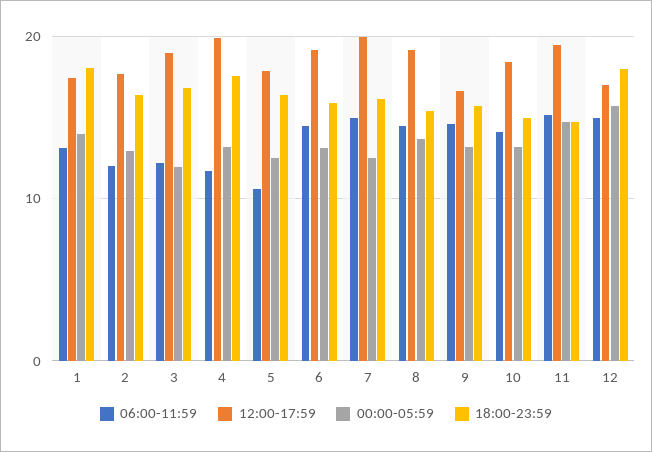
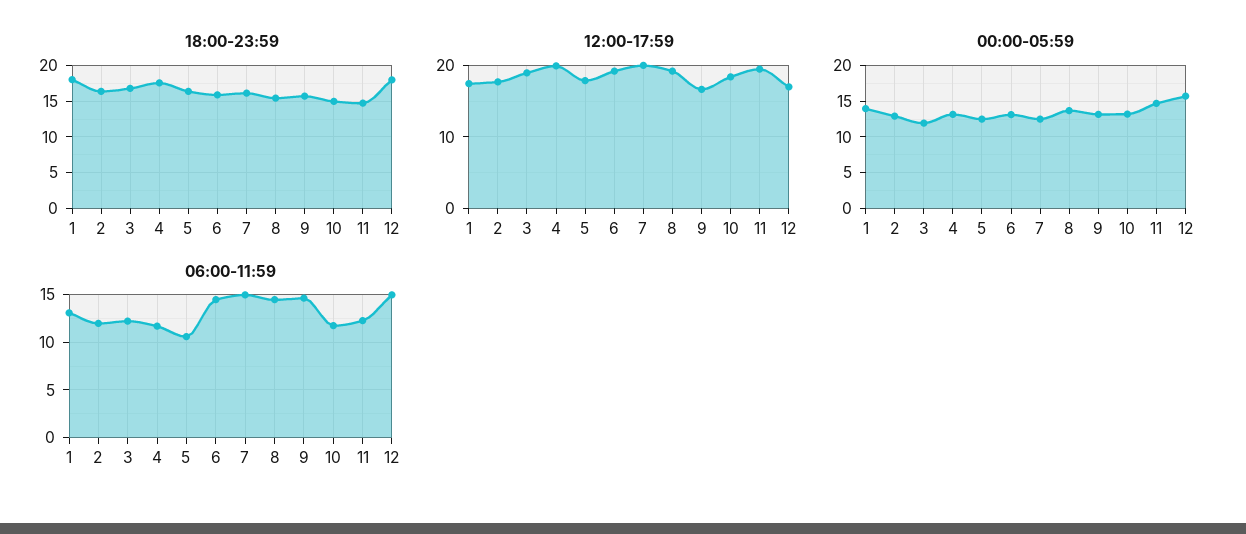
  {
    "06:00-11:59": {
      "1": 13,
      "2": 12,
      "3": 12,
      "4": 12,
      "5": 11,
      "6": 14,
      "7": 15,
      "8": 14,
      "9": 15,
-     "10": 14,
+     "10": 12,
-     "11": 15,
+     "11": 12,
      "12": 15
    },
    "12:00-17:59": {
      "1": 17,
      "2": 18,
      "3": 19,
      "4": 20,
      "5": 18,
      "6": 19,
      "7": 20,
      "8": 19,
      "9": 17,
      "10": 18,
      "11": 20,
      "12": 17
    },
    "00:00-05:59": {
      "1": 14,
      "2": 13,
      "3": 12,
      "4": 13,
      "5": 13,
      "6": 13,
      "7": 13,
      "8": 14,
      "9": 13,
      "10": 13,
      "11": 15,
      "12": 16
    },
    "18:00-23:59": {
      "1": 18,
      "2": 16,
      "3": 17,
      "4": 18,
      "5": 16,
      "6": 16,
      "7": 16,
      "8": 15,
      "9": 16,
      "10": 15,
      "11": 15,
      "12": 18
    }
  }

